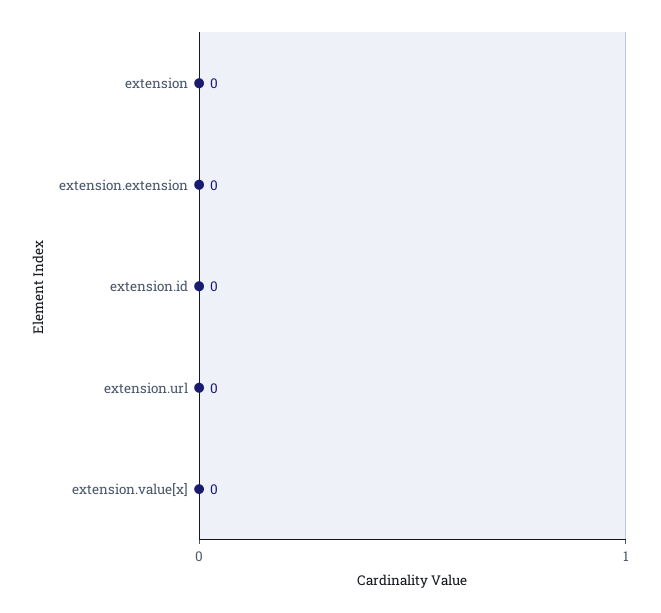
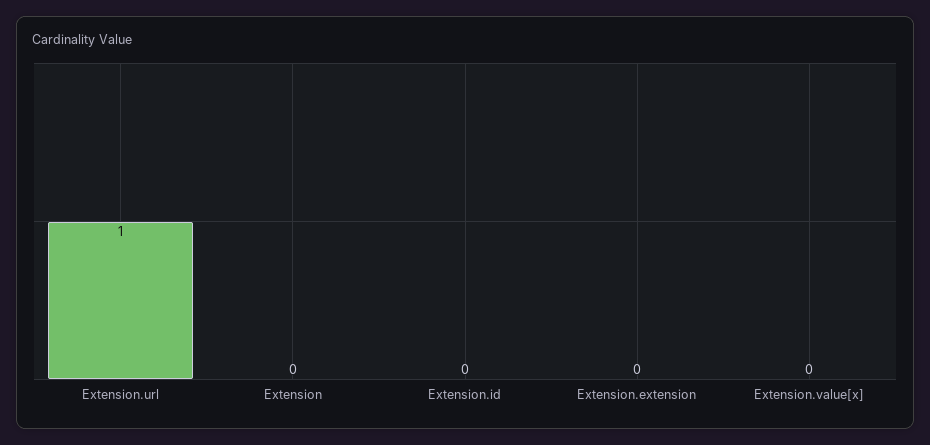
  {
    "extension": 0,
    "extension.extension": 0,
    "extension.id": 0,
-   "extension.url": 0,
+   "extension.url": 1,
    "extension.value[x]": 0
  }

